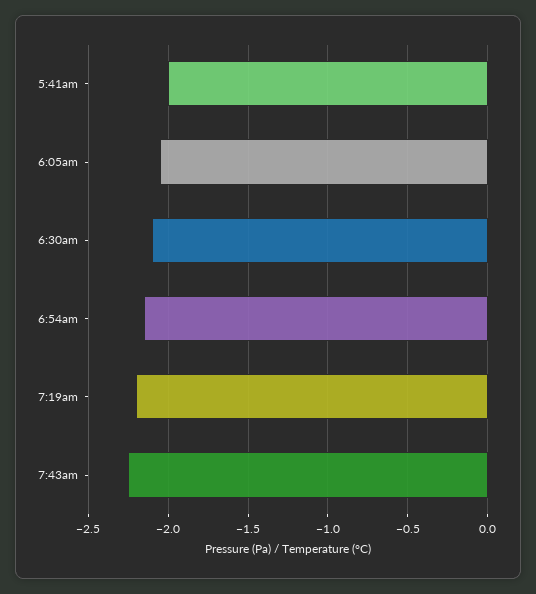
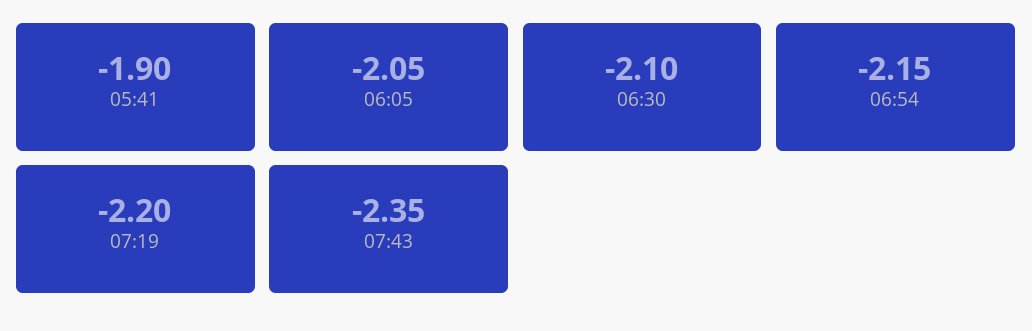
  {
-   "5:41am": -2,
+   "5:41am": -1.9,
    "6:05am": -2.05,
    "6:30am": -2.1,
    "6:54am": -2.15,
    "7:19am": -2.2,
-   "7:43am": -2.25
+   "7:43am": -2.35
  }

